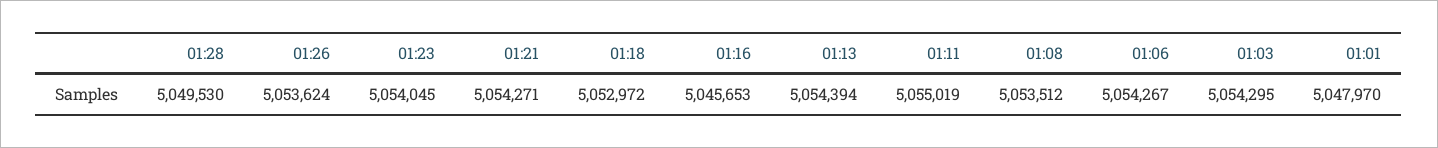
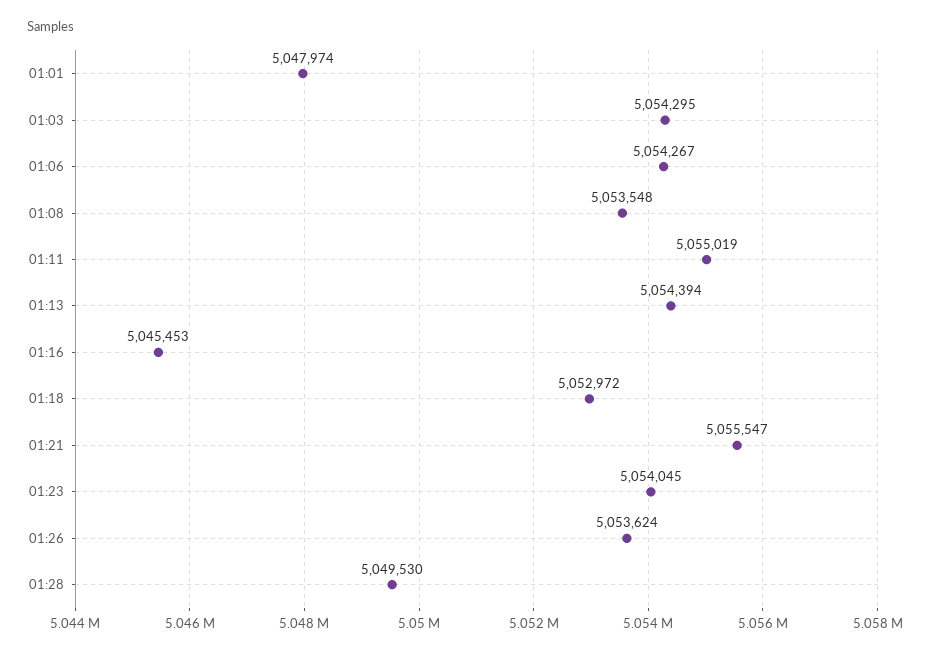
  {
    "01:28": 5049530,
    "01:26": 5053624,
    "01:23": 5054045,
-   "01:21": 5054271,
+   "01:21": 5055547,
    "01:18": 5052972,
-   "01:16": 5045653,
+   "01:16": 5045453,
    "01:13": 5054394,
    "01:11": 5055019,
-   "01:08": 5053512,
+   "01:08": 5053548,
    "01:06": 5054267,
    "01:03": 5054295,
-   "01:01": 5047970
+   "01:01": 5047974
  }

